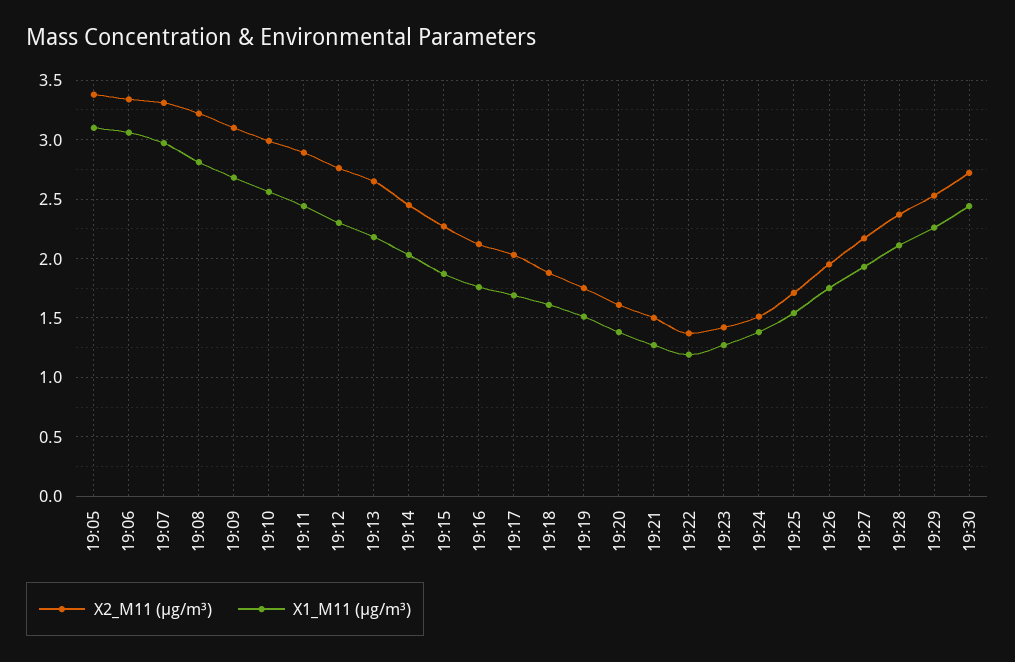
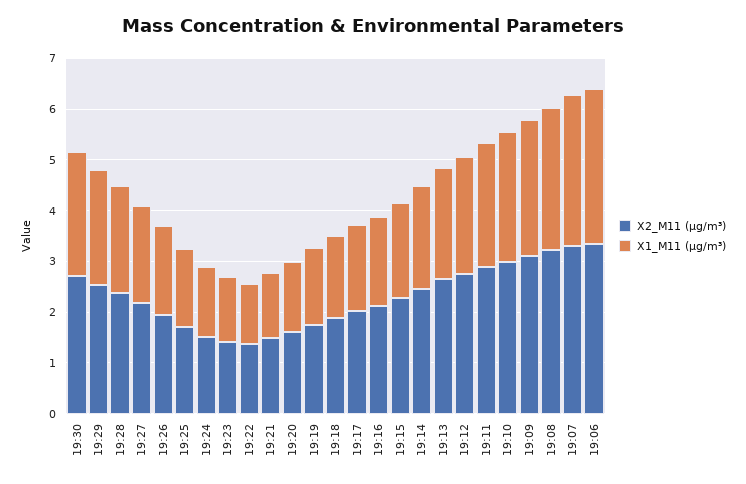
  {
    "X2_M11 (μg/m³)": {
-     "19:05": 3.4,
      "19:06": 3.3,
      "19:07": 3.3,
      "19:08": 3.2,
      "19:09": 3.1,
      "19:10": 3,
      "19:11": 2.9,
      "19:12": 2.8,
      "19:13": 2.7,
      "19:14": 2.5,
      "19:15": 2.3,
      "19:16": 2.1,
      "19:17": 2,
      "19:18": 1.9,
      "19:19": 1.8,
      "19:20": 1.6,
      "19:21": 1.5,
      "19:22": 1.4,
      "19:23": 1.4,
      "19:24": 1.5,
      "19:25": 1.7,
      "19:26": 2,
      "19:27": 2.2,
      "19:28": 2.4,
      "19:29": 2.5,
      "19:30": 2.7
    },
    "X1_M11 (μg/m³)": {
-     "19:05": 3.1,
      "19:06": 3.1,
      "19:07": 3,
      "19:08": 2.8,
      "19:09": 2.7,
      "19:10": 2.6,
      "19:11": 2.4,
      "19:12": 2.3,
      "19:13": 2.2,
      "19:14": 2,
      "19:15": 1.9,
      "19:16": 1.8,
      "19:17": 1.7,
      "19:18": 1.6,
      "19:19": 1.5,
      "19:20": 1.4,
      "19:21": 1.3,
      "19:22": 1.2,
      "19:23": 1.3,
      "19:24": 1.4,
      "19:25": 1.5,
      "19:26": 1.8,
      "19:27": 1.9,
      "19:28": 2.1,
      "19:29": 2.3,
      "19:30": 2.4
    }
  }

